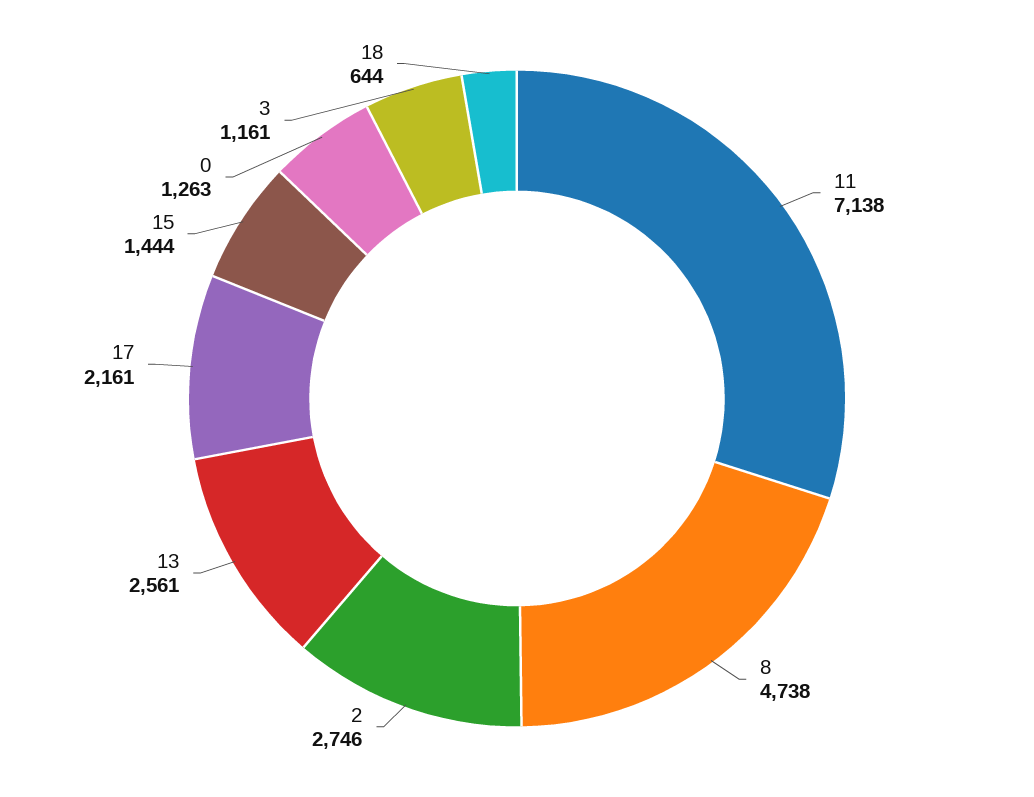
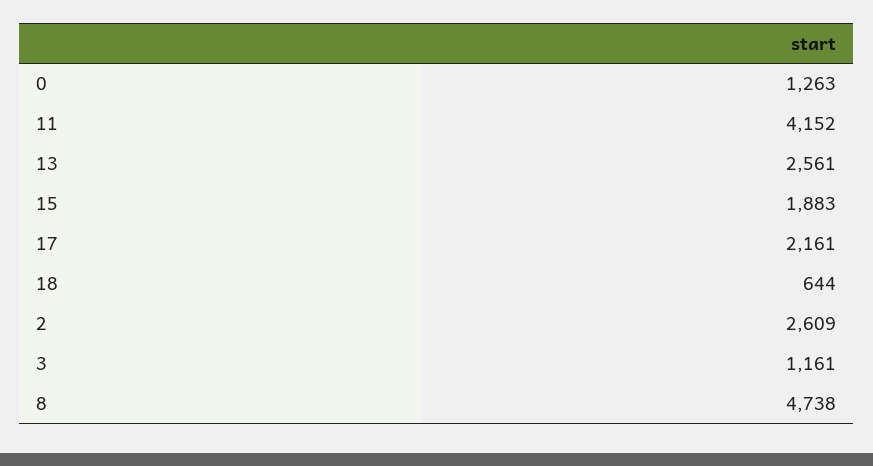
  {
-   "11": 7138,
+   "11": 4152,
    "8": 4738,
-   "2": 2746,
+   "2": 2609,
    "13": 2561,
    "17": 2161,
-   "15": 1444,
+   "15": 1883,
    "0": 1263,
    "3": 1161,
    "18": 644
  }

